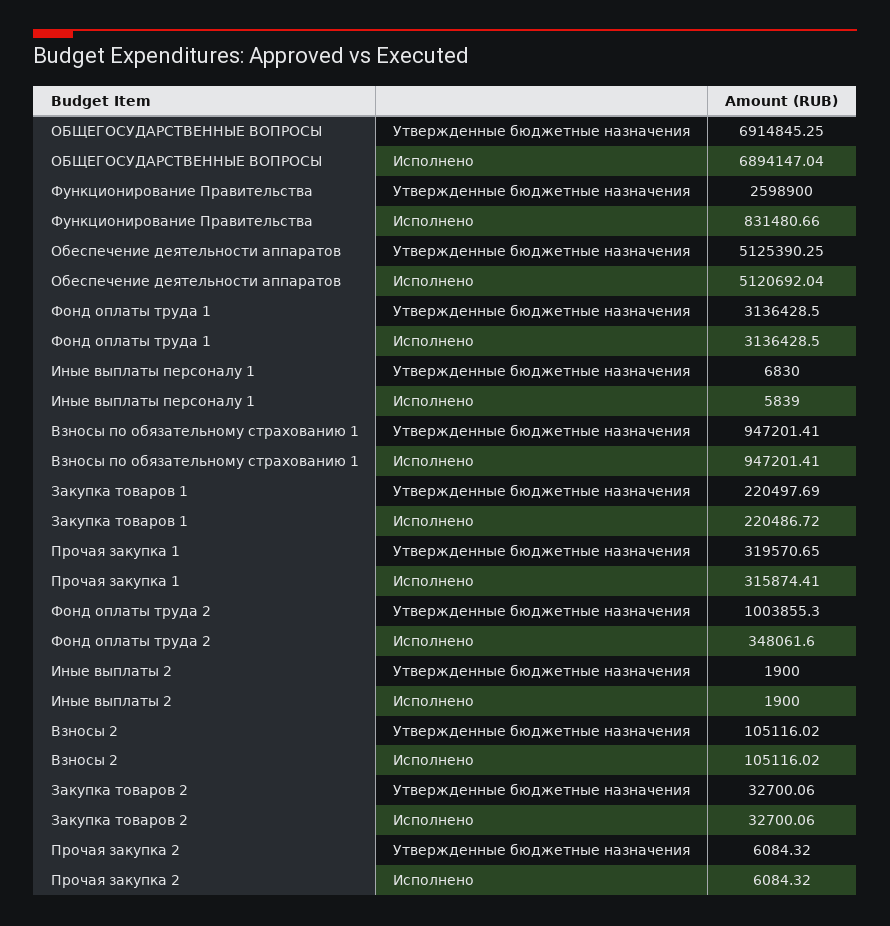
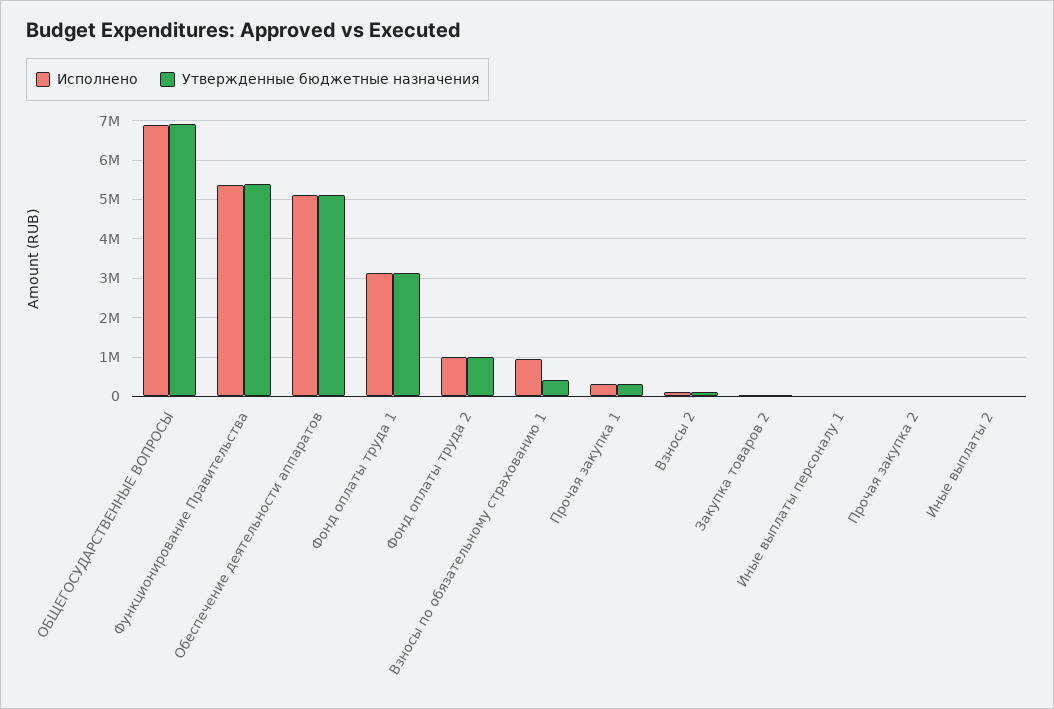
  {
    "Утвержденные бюджетные назначения": {
      "ОБЩЕГОСУДАРСТВЕННЫЕ ВОПРОСЫ": 6914845.25,
-     "Функционирование Правительства": 2598900,
+     "Функционирование Правительства": 5400000,
      "Обеспечение деятельности аппаратов": 5125390.25,
      "Фонд оплаты труда 1": 3136428.5,
      "Иные выплаты персоналу 1": 6830,
-     "Взносы по обязательному страхованию 1": 947201.41,
+     "Взносы по обязательному страхованию 1": 400000,
-     "Закупка товаров 1": 220497.69,
      "Прочая закупка 1": 319570.65,
      "Фонд оплаты труда 2": 1003855.3,
      "Иные выплаты 2": 1900,
      "Взносы 2": 105116.02,
      "Закупка товаров 2": 32700.06,
      "Прочая закупка 2": 6084.32
    },
    "Исполнено": {
      "ОБЩЕГОСУДАРСТВЕННЫЕ ВОПРОСЫ": 6894147.04,
-     "Функционирование Правительства": 831480.66,
+     "Функционирование Правительства": 5400000,
      "Обеспечение деятельности аппаратов": 5120692.04,
      "Фонд оплаты труда 1": 3136428.5,
      "Иные выплаты персоналу 1": 5839,
      "Взносы по обязательному страхованию 1": 947201.41,
-     "Закупка товаров 1": 220486.72,
      "Прочая закупка 1": 315874.41,
-     "Фонд оплаты труда 2": 348061.6,
+     "Фонд оплаты труда 2": 1000000,
      "Иные выплаты 2": 1900,
      "Взносы 2": 105116.02,
      "Закупка товаров 2": 32700.06,
      "Прочая закупка 2": 6084.32
    }
  }

